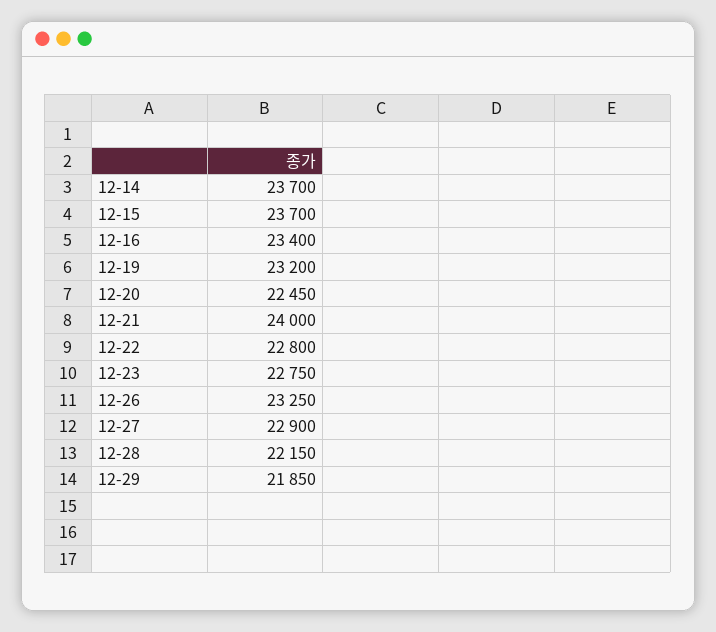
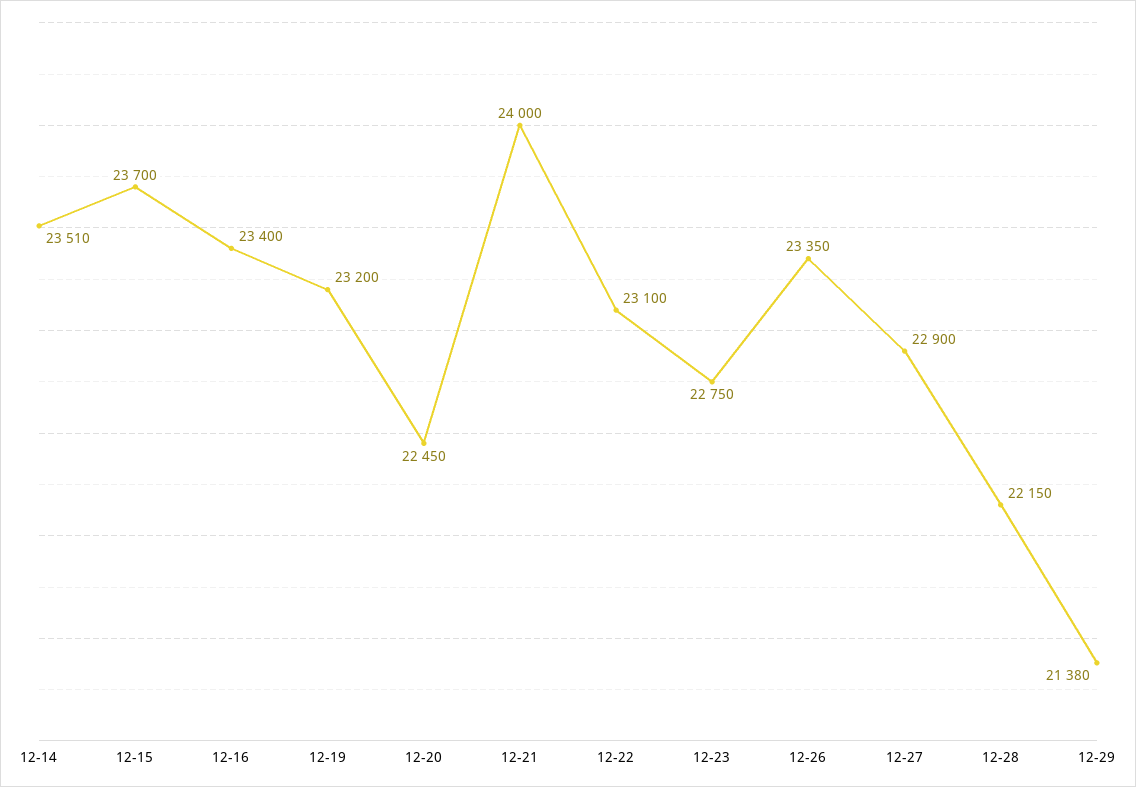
  {
-   "12-14": 23700,
+   "12-14": 23510,
    "12-15": 23700,
    "12-16": 23400,
    "12-19": 23200,
    "12-20": 22450,
    "12-21": 24000,
-   "12-22": 22800,
+   "12-22": 23100,
    "12-23": 22750,
-   "12-26": 23250,
+   "12-26": 23350,
    "12-27": 22900,
    "12-28": 22150,
-   "12-29": 21850
+   "12-29": 21380
  }

